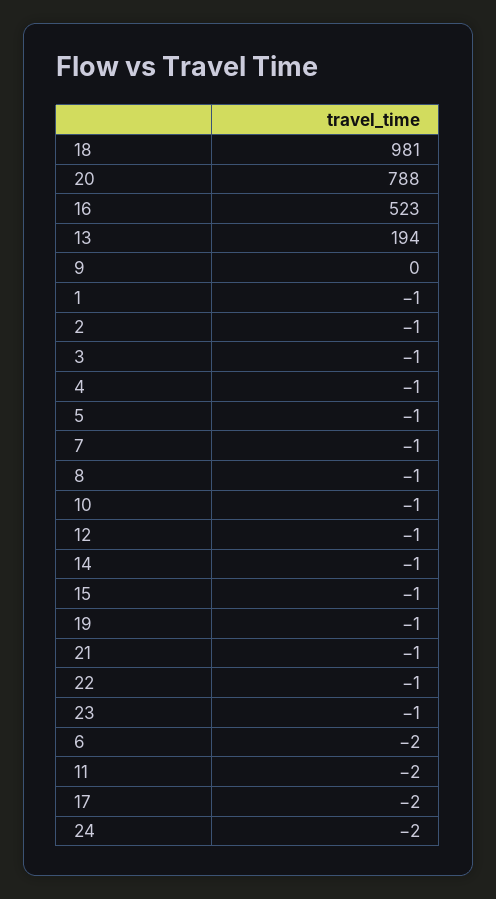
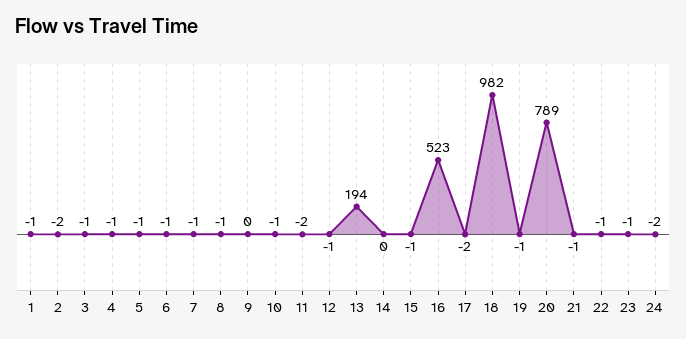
  {
-   "18": 981,
+   "18": 982,
-   "20": 788,
+   "20": 789,
    "16": 523,
    "13": 194,
    "9": 0,
    "1": -1,
-   "2": -1,
+   "2": -2,
    "3": -1,
    "4": -1,
    "5": -1,
    "7": -1,
    "8": -1,
    "10": -1,
    "12": -1,
-   "14": -1,
+   "14": 0,
    "15": -1,
    "19": -1,
    "21": -1,
    "22": -1,
    "23": -1,
-   "6": -2,
+   "6": -1,
    "11": -2,
    "17": -2,
    "24": -2
  }

